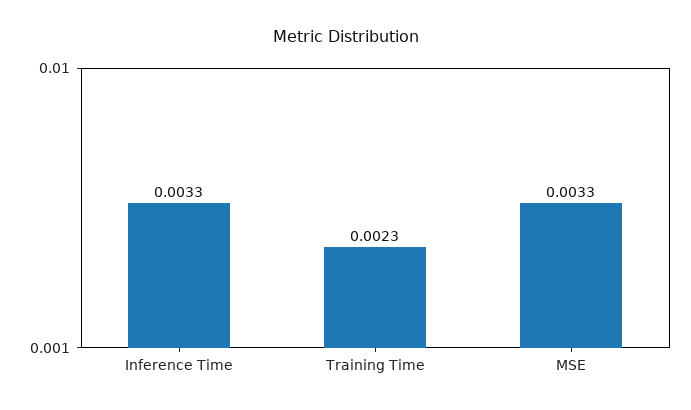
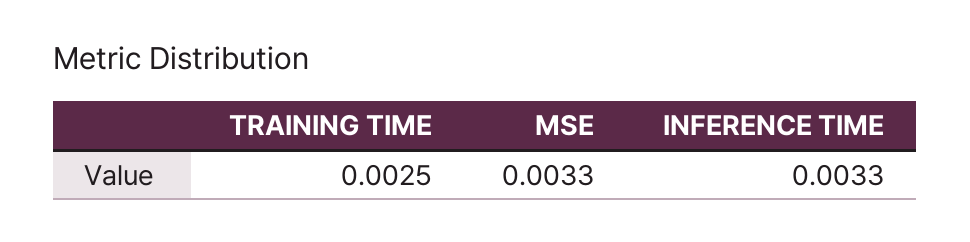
  {
    "Inference Time": 0.0033,
-   "Training Time": 0.0023,
+   "Training Time": 0.0025,
    "MSE": 0.0033
  }

